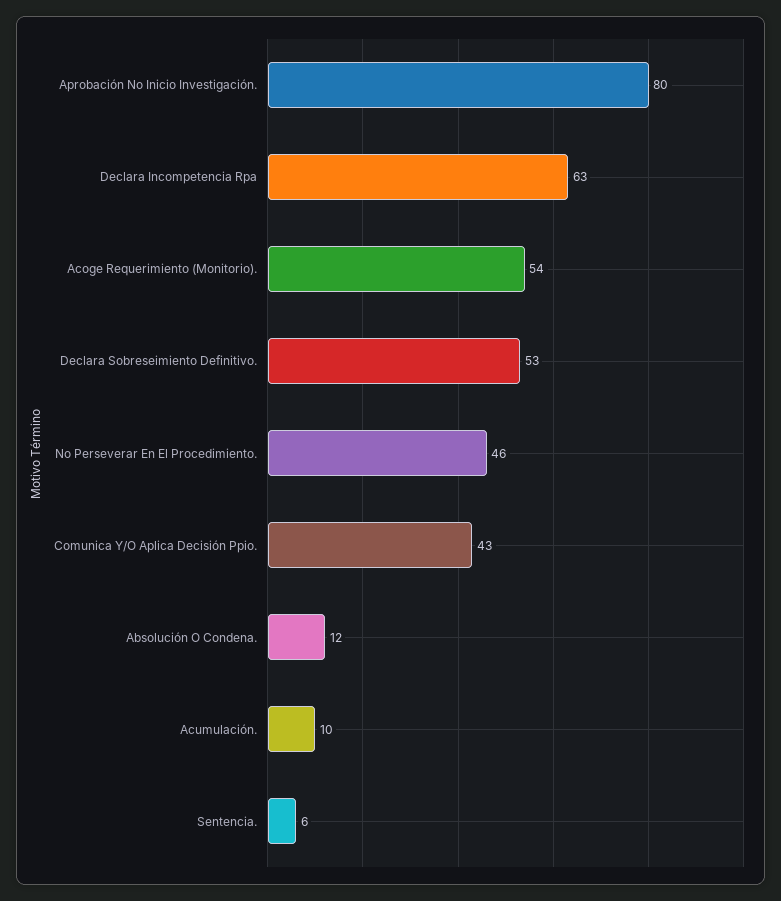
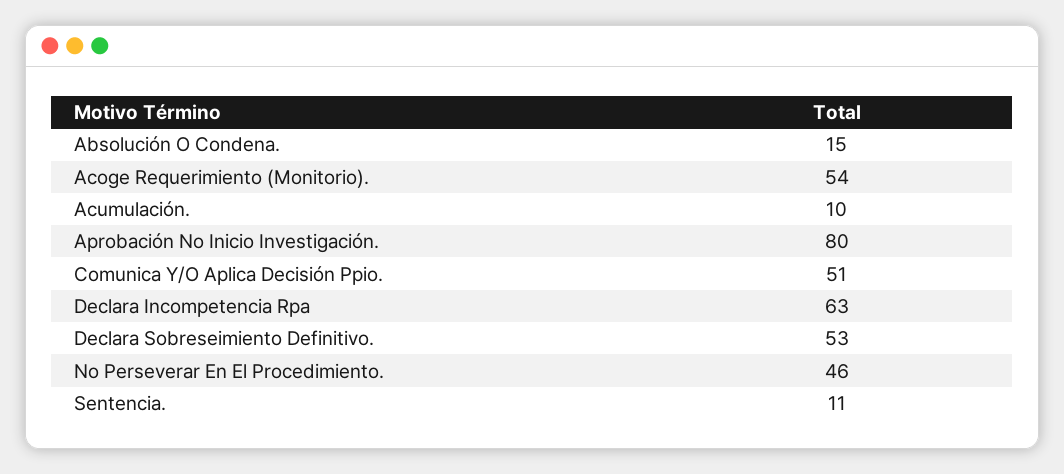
  {
    "Aprobación No Inicio Investigación.": 80,
    "Declara Incompetencia Rpa": 63,
    "Acoge Requerimiento (Monitorio).": 54,
    "Declara Sobreseimiento Definitivo.": 53,
    "No Perseverar En El Procedimiento.": 46,
-   "Comunica Y/O Aplica Decisión Ppio.": 43,
+   "Comunica Y/O Aplica Decisión Ppio.": 51,
-   "Absolución O Condena.": 12,
+   "Absolución O Condena.": 15,
    "Acumulación.": 10,
-   "Sentencia.": 6
+   "Sentencia.": 11
  }

